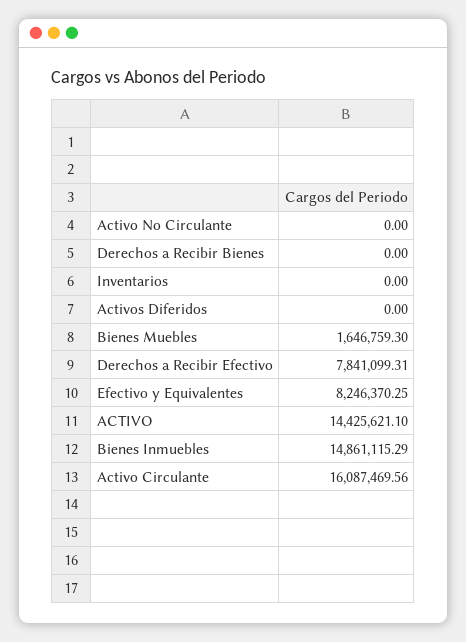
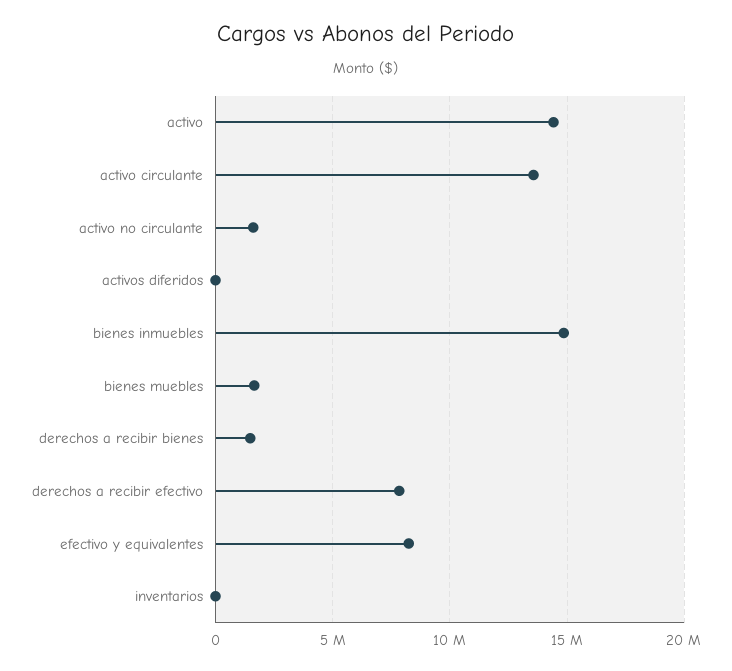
  {
-   "Activo No Circulante": 0,
+   "Activo No Circulante": 1500000,
-   "Derechos a Recibir Bienes": 0,
+   "Derechos a Recibir Bienes": 1500000,
    "Inventarios": 0,
    "Activos Diferidos": 0,
    "Bienes Muebles": 1646759.3,
    "Derechos a Recibir Efectivo": 7841099.31,
    "Efectivo y Equivalentes": 8246370.25,
    "ACTIVO": 14425621.1,
    "Bienes Inmuebles": 14861115.29,
-   "Activo Circulante": 16087469.56
+   "Activo Circulante": 13500000
  }

